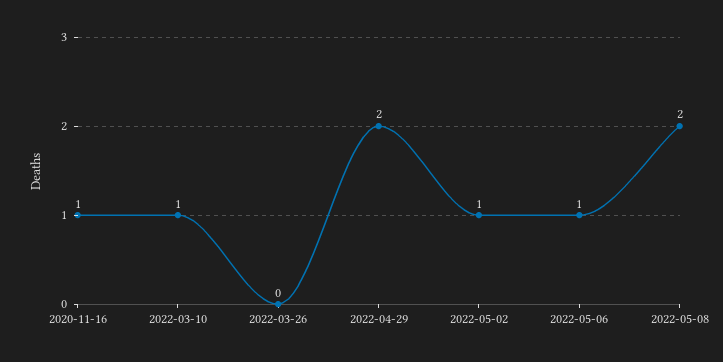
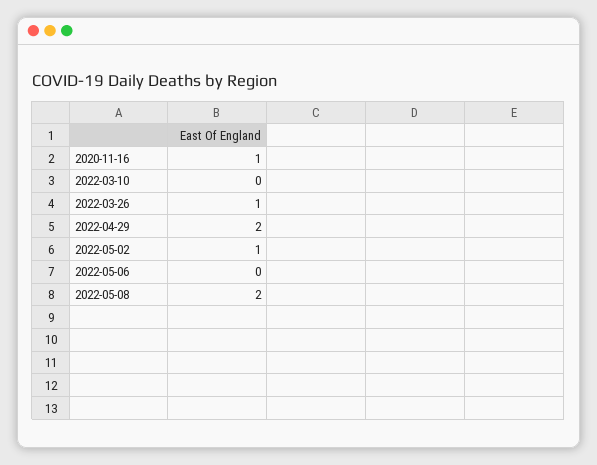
  {
    "2020-11-16": 1,
-   "2022-03-10": 1,
+   "2022-03-10": 0,
-   "2022-03-26": 0,
+   "2022-03-26": 1,
    "2022-04-29": 2,
    "2022-05-02": 1,
-   "2022-05-06": 1,
+   "2022-05-06": 0,
    "2022-05-08": 2
  }

